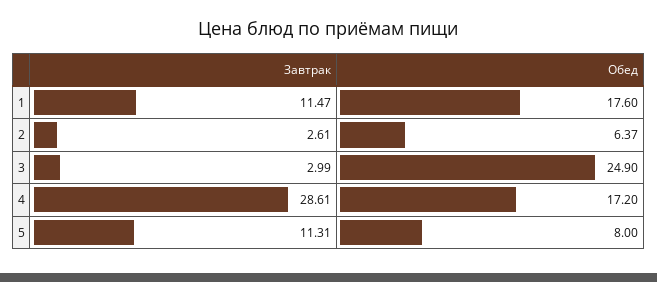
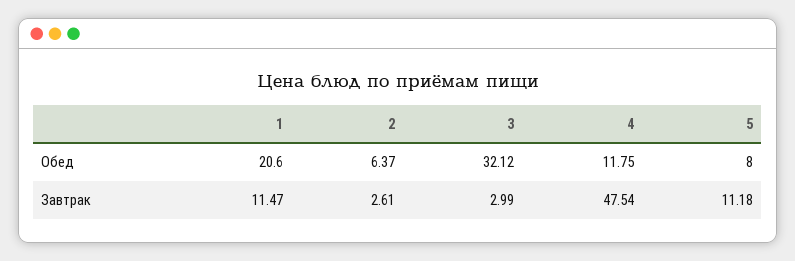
  {
    "Завтрак": {
      "1": 11.47,
      "2": 2.61,
      "3": 2.99,
-     "4": 28.61,
+     "4": 47.54,
-     "5": 11.31
+     "5": 11.18
    },
    "Обед": {
-     "1": 17.6,
+     "1": 20.6,
      "2": 6.37,
-     "3": 24.9,
+     "3": 32.12,
-     "4": 17.2,
+     "4": 11.75,
      "5": 8
    }
  }

